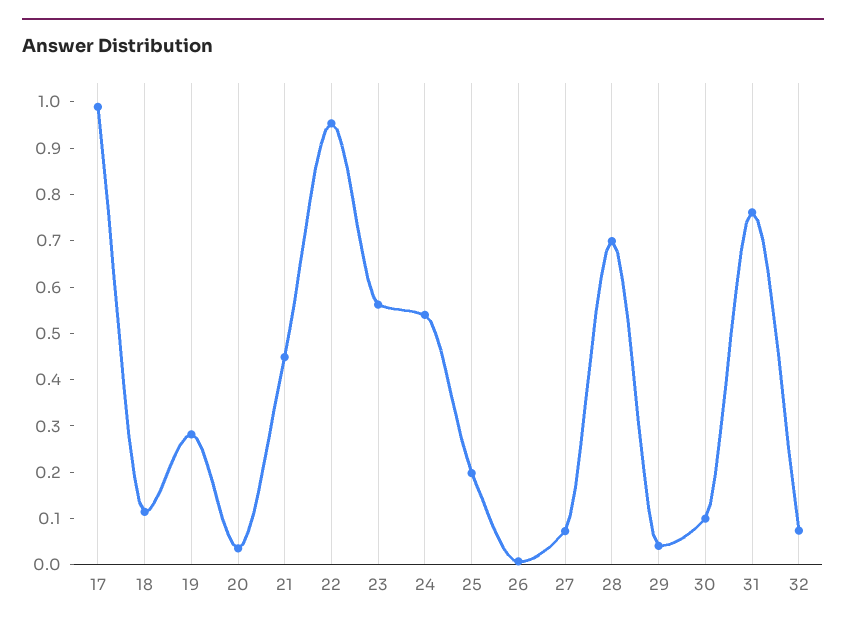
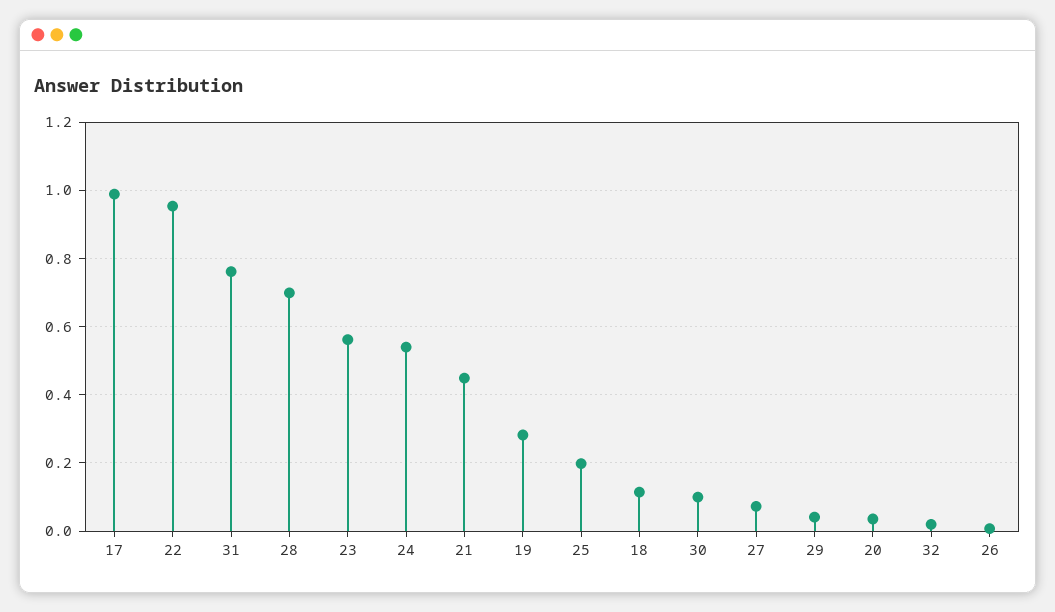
  {
    "17": 0.98,
    "18": 0.12,
    "19": 0.28,
    "20": 0.04,
    "21": 0.44,
    "22": 0.96,
    "23": 0.56,
    "24": 0.54,
    "25": 0.2,
    "26": 0,
    "27": 0.08,
    "28": 0.7,
    "29": 0.04,
    "30": 0.1,
    "31": 0.76,
-   "32": 0.08
+   "32": 0.02
  }

